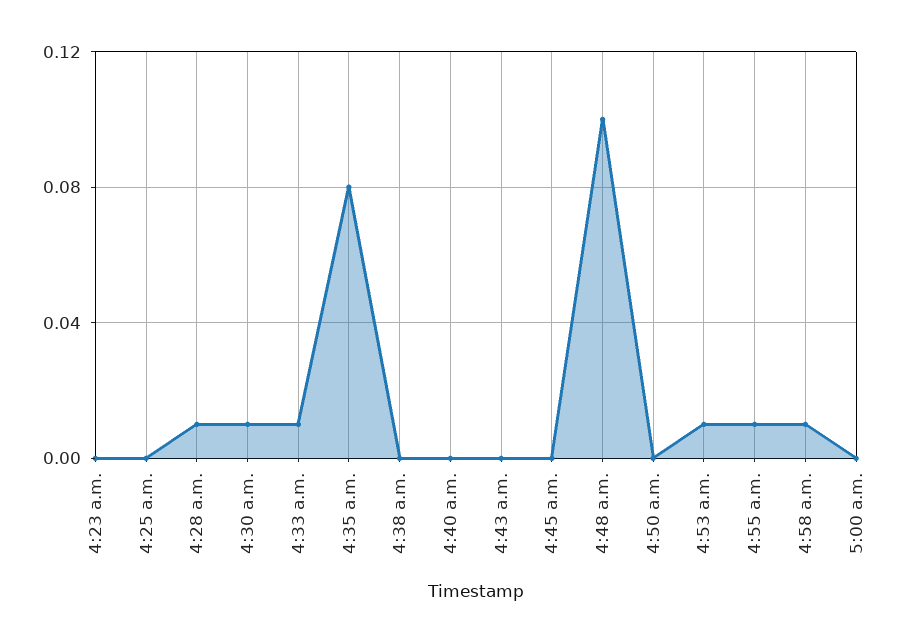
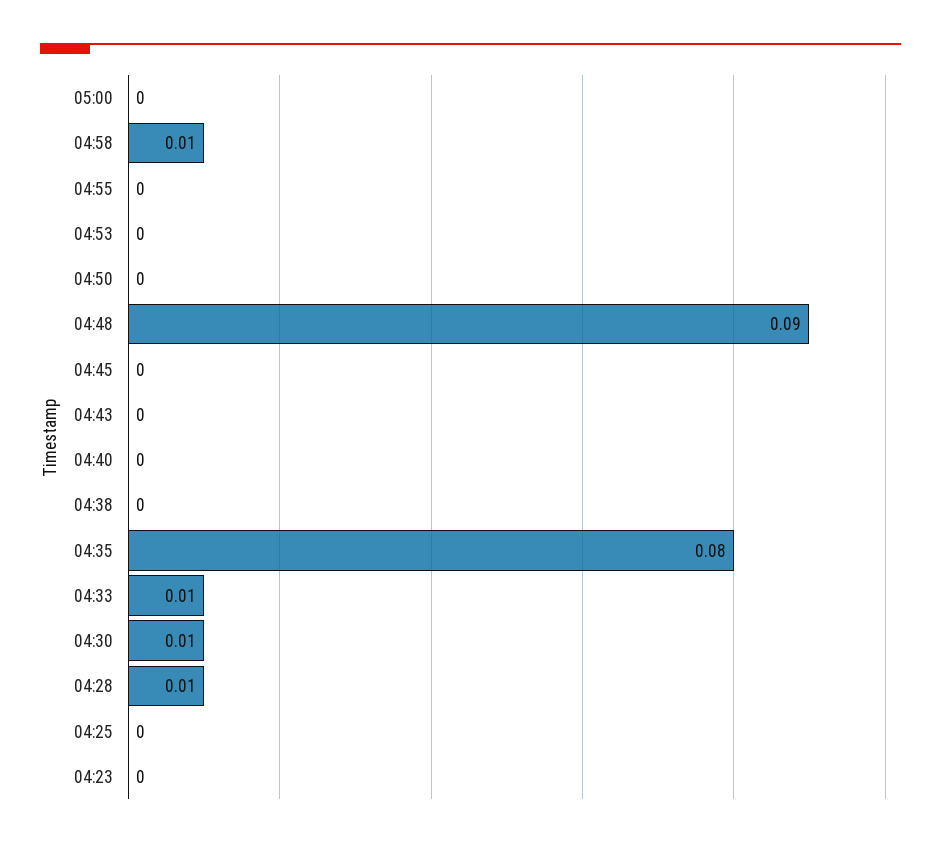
  {
    "4:23 a.m.": 0,
    "4:25 a.m.": 0,
    "4:28 a.m.": 0.01,
    "4:30 a.m.": 0.01,
    "4:33 a.m.": 0.01,
    "4:35 a.m.": 0.08,
    "4:38 a.m.": 0,
    "4:40 a.m.": 0,
    "4:43 a.m.": 0,
    "4:45 a.m.": 0,
-   "4:48 a.m.": 0.1,
+   "4:48 a.m.": 0.09,
    "4:50 a.m.": 0,
-   "4:53 a.m.": 0.01,
+   "4:53 a.m.": 0,
-   "4:55 a.m.": 0.01,
+   "4:55 a.m.": 0,
    "4:58 a.m.": 0.01,
    "5:00 a.m.": 0
  }

